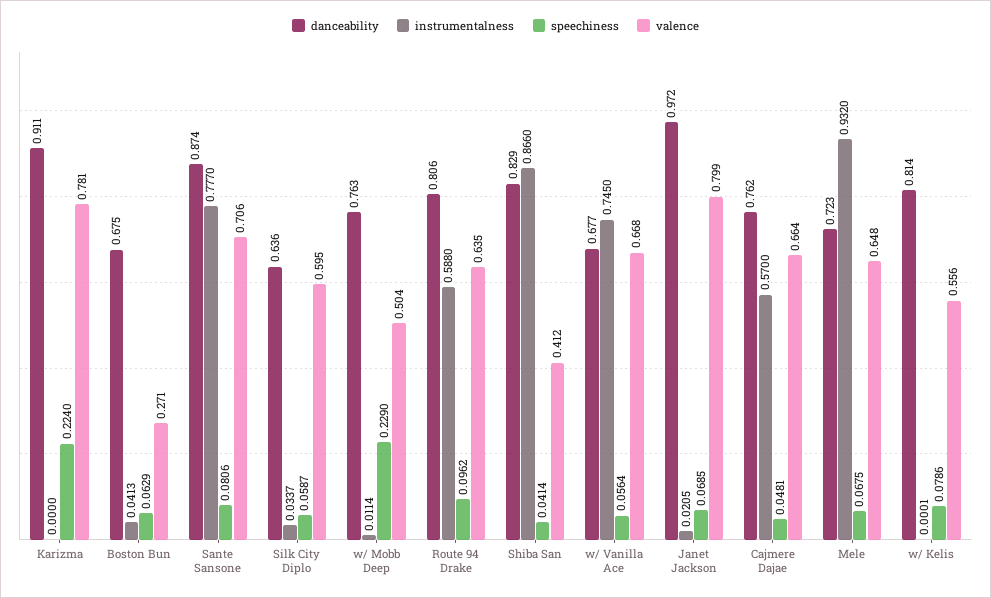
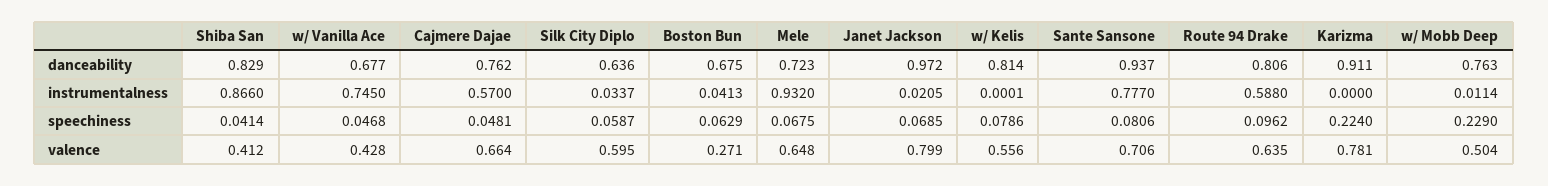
  {
    "danceability": {
      "Karizma": 0.911,
      "Boston Bun": 0.675,
-     "Sante Sansone": 0.874,
+     "Sante Sansone": 0.937,
      "Silk City Diplo": 0.636,
      "w/ Mobb Deep": 0.763,
      "Route 94 Drake": 0.806,
      "Shiba San": 0.829,
      "w/ Vanilla Ace": 0.677,
      "Janet Jackson": 0.972,
      "Cajmere Dajae": 0.762,
      "Mele": 0.723,
      "w/ Kelis": 0.814
    },
    "instrumentalness": {
      "Karizma": 0,
      "Boston Bun": 0.0413,
      "Sante Sansone": 0.777,
      "Silk City Diplo": 0.0337,
      "w/ Mobb Deep": 0.0114,
      "Route 94 Drake": 0.588,
      "Shiba San": 0.866,
      "w/ Vanilla Ace": 0.745,
      "Janet Jackson": 0.0205,
      "Cajmere Dajae": 0.57,
      "Mele": 0.932,
      "w/ Kelis": 0.0001
    },
    "speechiness": {
      "Karizma": 0.224,
      "Boston Bun": 0.0629,
      "Sante Sansone": 0.0806,
      "Silk City Diplo": 0.0587,
      "w/ Mobb Deep": 0.229,
      "Route 94 Drake": 0.0962,
      "Shiba San": 0.0414,
-     "w/ Vanilla Ace": 0.0564,
+     "w/ Vanilla Ace": 0.0468,
      "Janet Jackson": 0.0685,
      "Cajmere Dajae": 0.0481,
      "Mele": 0.0675,
      "w/ Kelis": 0.0786
    },
    "valence": {
      "Karizma": 0.781,
      "Boston Bun": 0.271,
      "Sante Sansone": 0.706,
      "Silk City Diplo": 0.595,
      "w/ Mobb Deep": 0.504,
      "Route 94 Drake": 0.635,
      "Shiba San": 0.412,
-     "w/ Vanilla Ace": 0.668,
+     "w/ Vanilla Ace": 0.428,
      "Janet Jackson": 0.799,
      "Cajmere Dajae": 0.664,
      "Mele": 0.648,
      "w/ Kelis": 0.556
    }
  }

